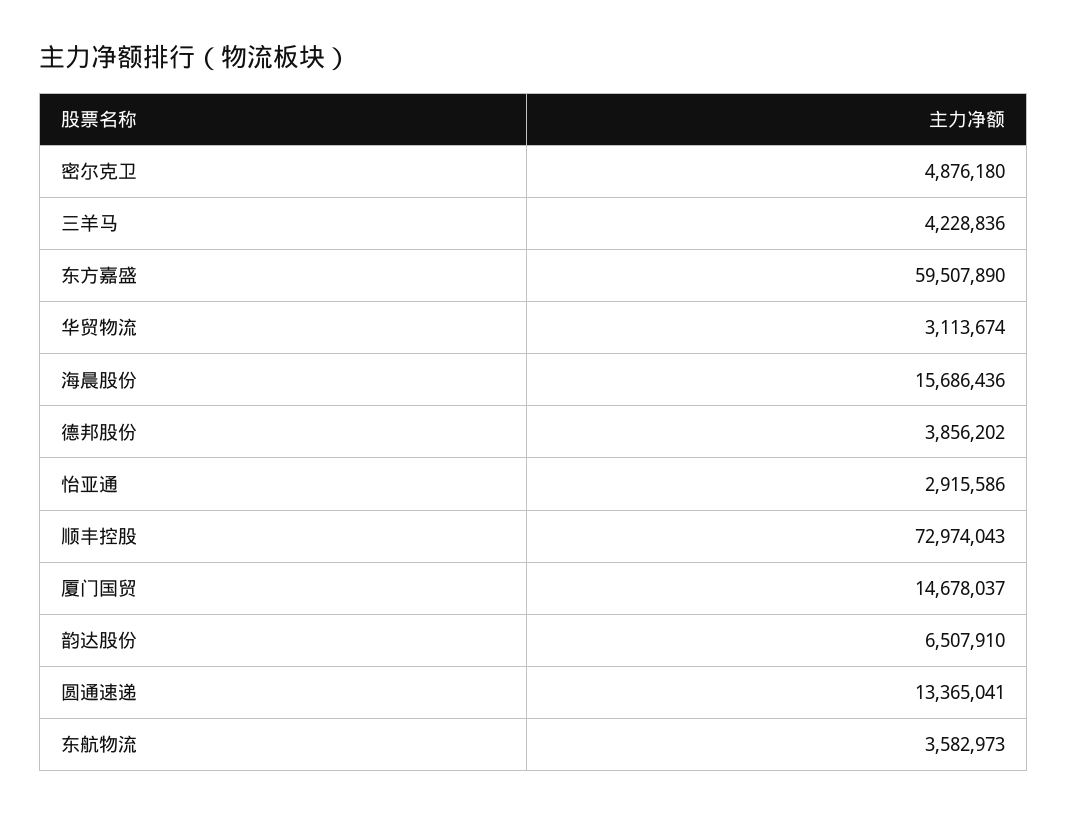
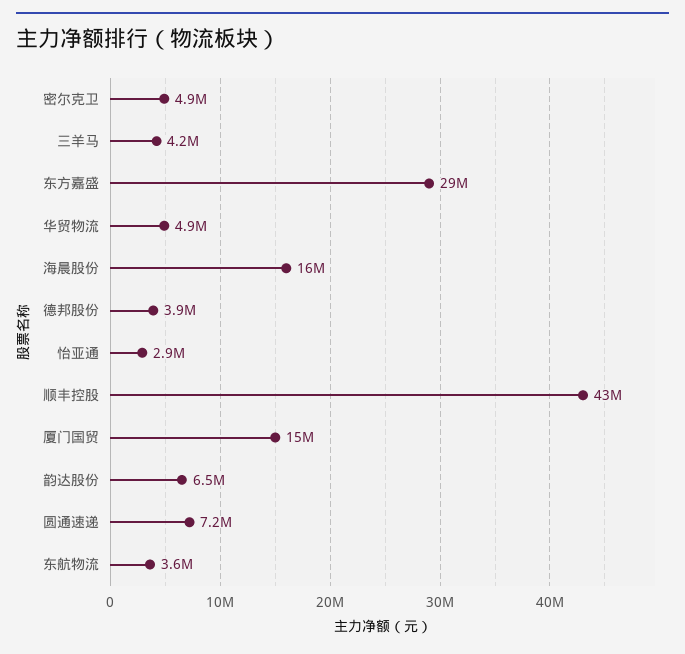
  {
    "密尔克卫": 4876180,
    "三羊马": 4228836,
-   "东方嘉盛": 59507890,
+   "东方嘉盛": 29000000,
-   "华贸物流": 3113674,
+   "华贸物流": 4900000,
    "海晨股份": 15686436,
    "德邦股份": 3856202,
    "怡亚通": 2915586,
-   "顺丰控股": 72974043,
+   "顺丰控股": 43000000,
    "厦门国贸": 14678037,
    "韵达股份": 6507910,
-   "圆通速递": 13365041,
+   "圆通速递": 7200000,
    "东航物流": 3582973
  }

